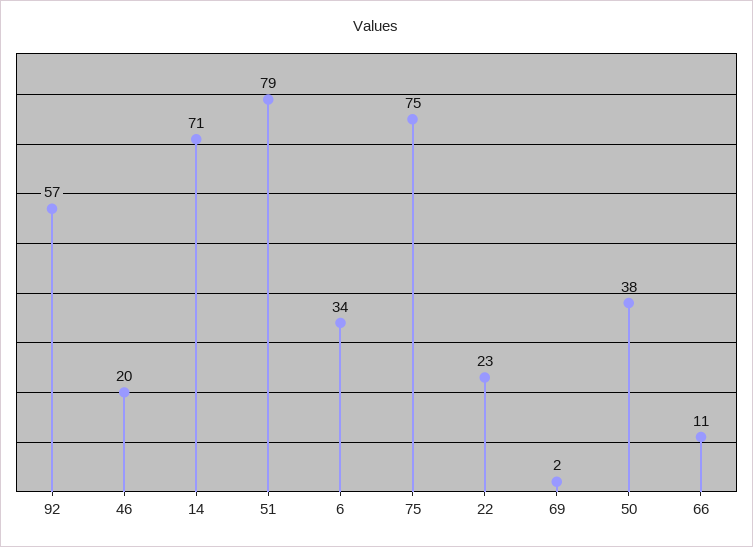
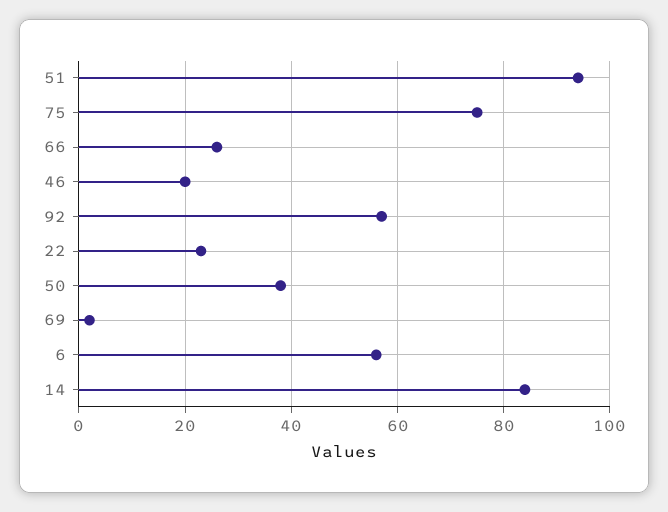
  {
    "92": 57,
    "46": 20,
-   "14": 71,
+   "14": 85,
-   "51": 79,
+   "51": 95,
-   "6": 34,
+   "6": 55,
    "75": 75,
    "22": 23,
    "69": 2,
    "50": 38,
-   "66": 11
+   "66": 25
  }

